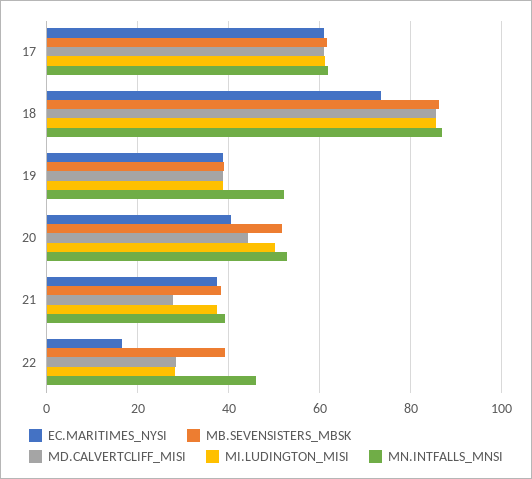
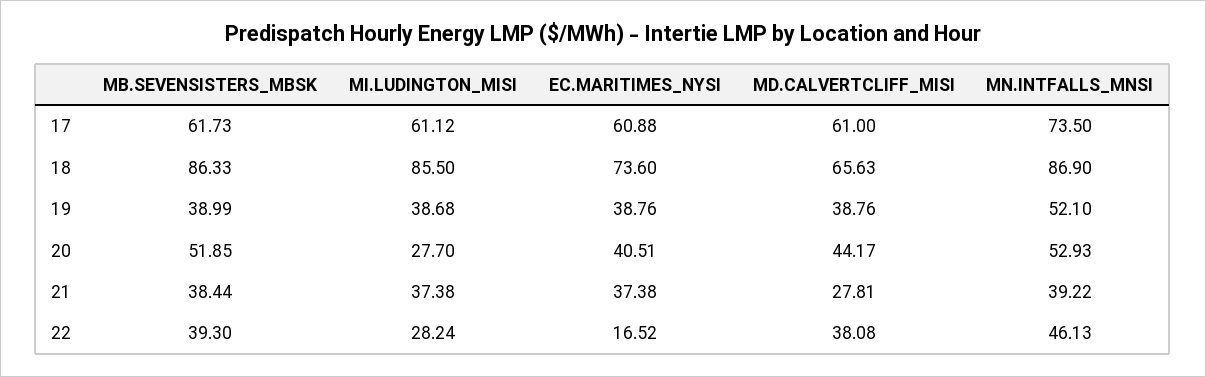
  {
    "EC.MARITIMES_NYSI": {
      "17": 60.88,
      "18": 73.6,
      "19": 38.76,
      "20": 40.51,
      "21": 37.38,
      "22": 16.52
    },
    "MB.SEVENSISTERS_MBSK": {
      "17": 61.73,
      "18": 86.33,
      "19": 38.99,
      "20": 51.85,
      "21": 38.44,
      "22": 39.3
    },
    "MD.CALVERTCLIFF_MISI": {
      "17": 61,
-     "18": 86,
+     "18": 65.63,
      "19": 38.76,
      "20": 44.17,
      "21": 27.81,
-     "22": 28
+     "22": 38.08
    },
    "MI.LUDINGTON_MISI": {
      "17": 61.12,
      "18": 85.5,
      "19": 38.68,
-     "20": 50,
+     "20": 27.7,
      "21": 37.38,
      "22": 28.24
    },
    "MN.INTFALLS_MNSI": {
-     "17": 62,
+     "17": 73.5,
      "18": 86.9,
      "19": 52.1,
      "20": 52.93,
      "21": 39.22,
      "22": 46.13
    }
  }

